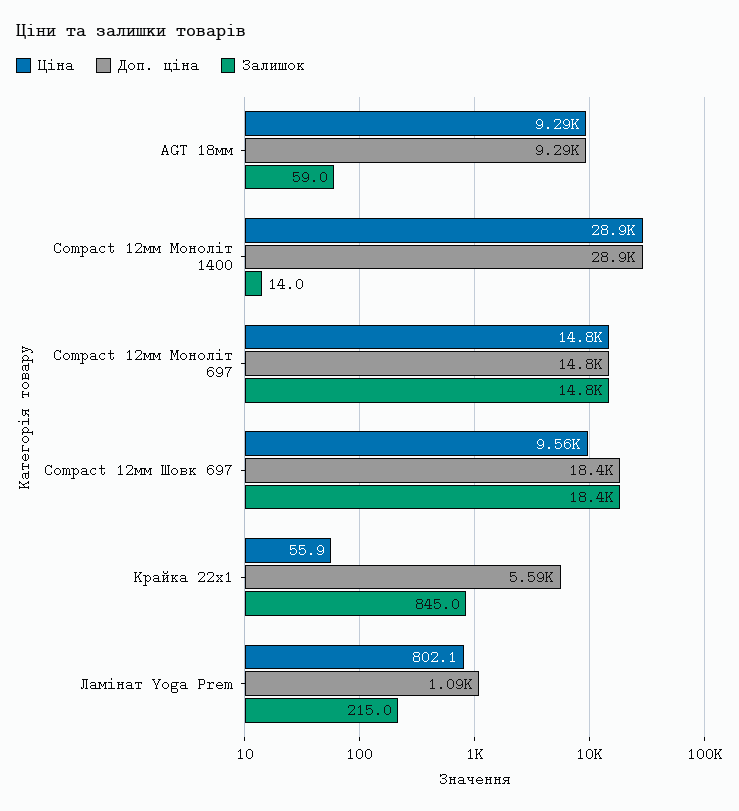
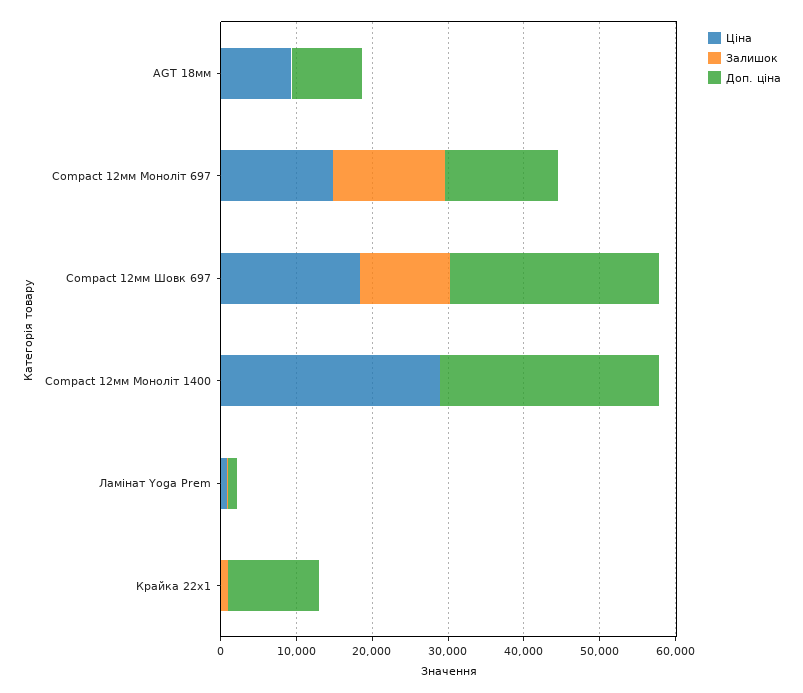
  {
    "Ціна": {
      "AGT 18мм": 9290,
      "Compact 12мм Моноліт 1400": 28900,
      "Compact 12мм Моноліт 697": 14800,
-     "Compact 12мм Шовк 697": 9560,
+     "Compact 12мм Шовк 697": 18000,
      "Крайка 22x1": 55.9,
      "Ламінат Yoga Prem": 802.1
    },
    "Доп. ціна": {
      "AGT 18мм": 9290,
      "Compact 12мм Моноліт 1400": 28900,
      "Compact 12мм Моноліт 697": 14800,
-     "Compact 12мм Шовк 697": 18400,
+     "Compact 12мм Шовк 697": 28000,
-     "Крайка 22x1": 5590,
+     "Крайка 22x1": 12000,
      "Ламінат Yoga Prem": 1090
    },
    "Залишок": {
      "AGT 18мм": 59,
      "Compact 12мм Моноліт 1400": 14,
      "Compact 12мм Моноліт 697": 14800,
-     "Compact 12мм Шовк 697": 18400,
+     "Compact 12мм Шовк 697": 12000,
      "Крайка 22x1": 845,
      "Ламінат Yoga Prem": 215
    }
  }

